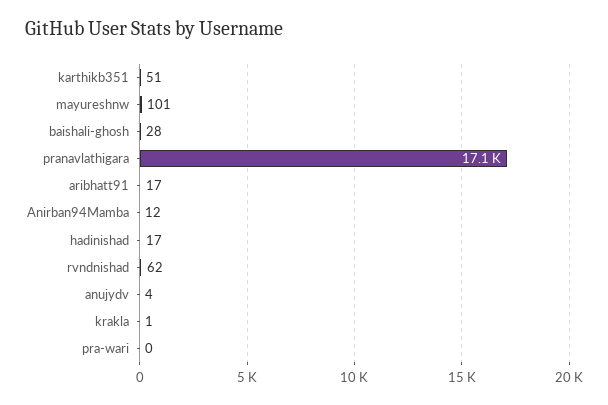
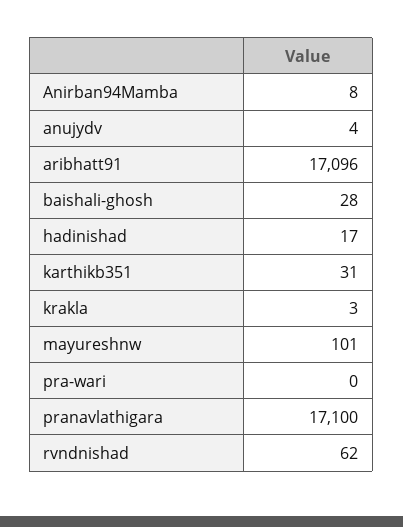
  {
-   "karthikb351": 51,
+   "karthikb351": 31,
    "mayureshnw": 101,
    "baishali-ghosh": 28,
    "pranavlathigara": 17100,
-   "aribhatt91": 17,
+   "aribhatt91": 17096,
-   "Anirban94Mamba": 12,
+   "Anirban94Mamba": 8,
    "hadinishad": 17,
    "rvndnishad": 62,
    "anujydv": 4,
-   "krakla": 1,
+   "krakla": 3,
    "pra-wari": 0
  }

